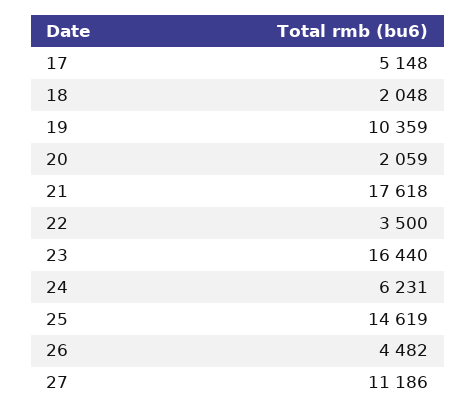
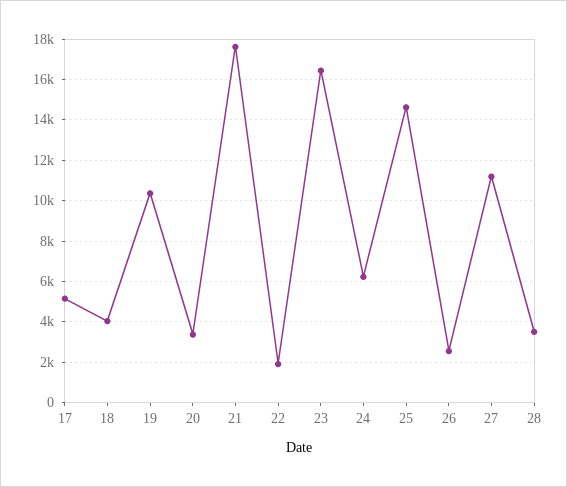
  {
    "17": 5148,
-   "18": 2048,
+   "18": 4000,
    "19": 10359,
-   "20": 2059,
+   "20": 3500,
    "21": 17618,
-   "22": 3500,
+   "22": 2000,
    "23": 16440,
    "24": 6231,
    "25": 14619,
-   "26": 4482,
+   "26": 2500,
-   "27": 11186
+   "27": 11186,
+   "28": 3500
  }

